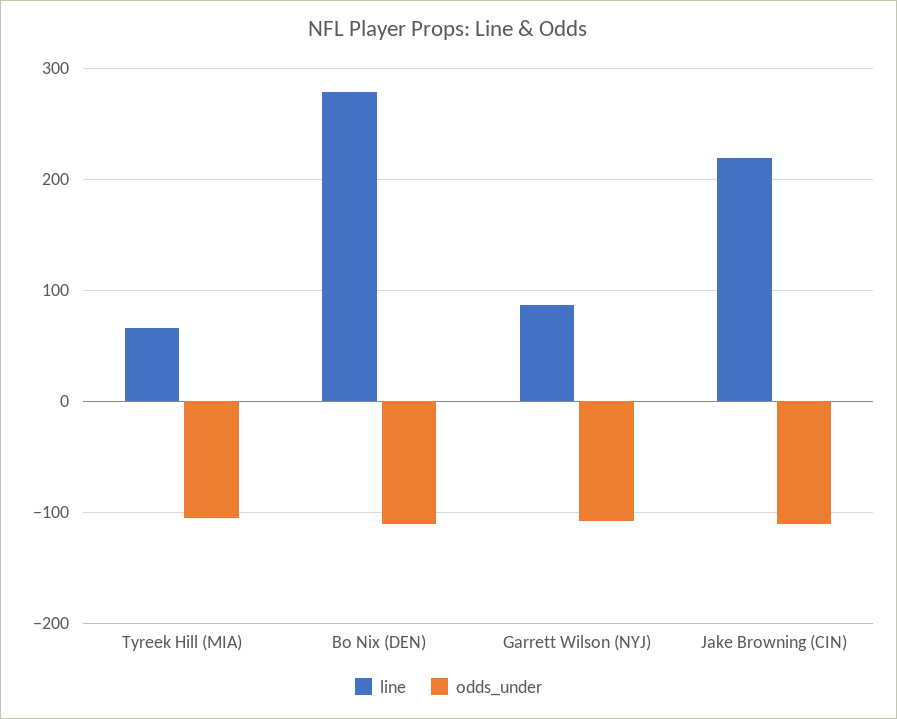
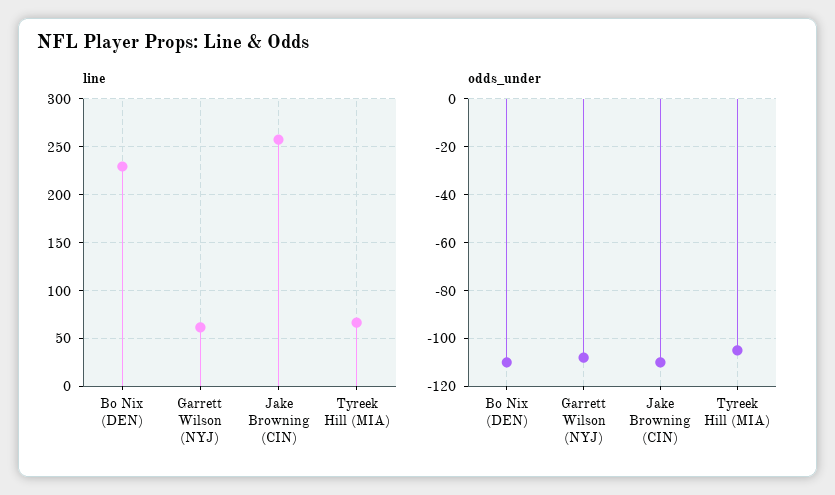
  {
    "line": {
      "Tyreek Hill (MIA)": 70,
-     "Bo Nix (DEN)": 280,
+     "Bo Nix (DEN)": 230,
-     "Garrett Wilson (NYJ)": 90,
+     "Garrett Wilson (NYJ)": 60,
-     "Jake Browning (CIN)": 220
+     "Jake Browning (CIN)": 260
    },
    "odds_under": {
      "Tyreek Hill (MIA)": -105,
      "Bo Nix (DEN)": -110,
      "Garrett Wilson (NYJ)": -110,
      "Jake Browning (CIN)": -110
    }
  }

